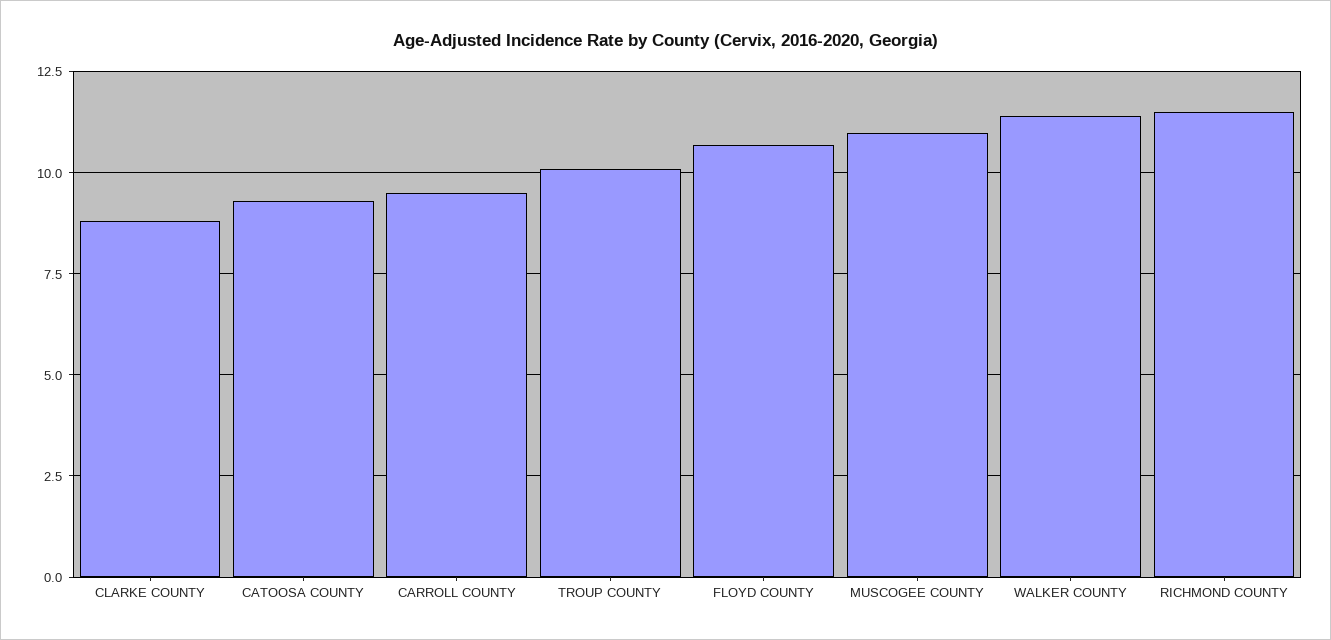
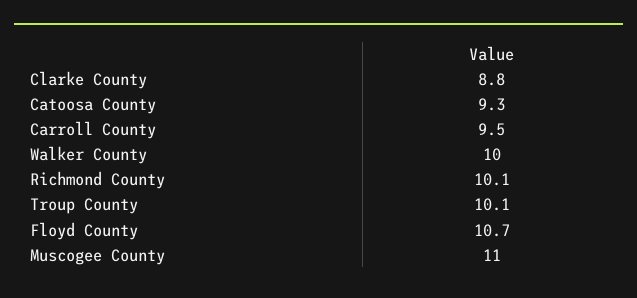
  {
    "CLARKE COUNTY": 8.8,
    "CATOOSA COUNTY": 9.3,
    "CARROLL COUNTY": 9.5,
    "TROUP COUNTY": 10.1,
    "FLOYD COUNTY": 10.7,
    "MUSCOGEE COUNTY": 11,
-   "WALKER COUNTY": 11.5,
+   "WALKER COUNTY": 10,
-   "RICHMOND COUNTY": 11.5
+   "RICHMOND COUNTY": 10.1
  }

